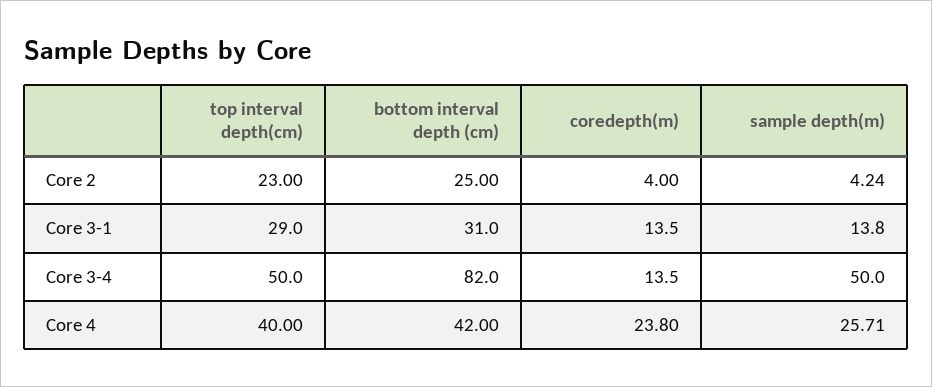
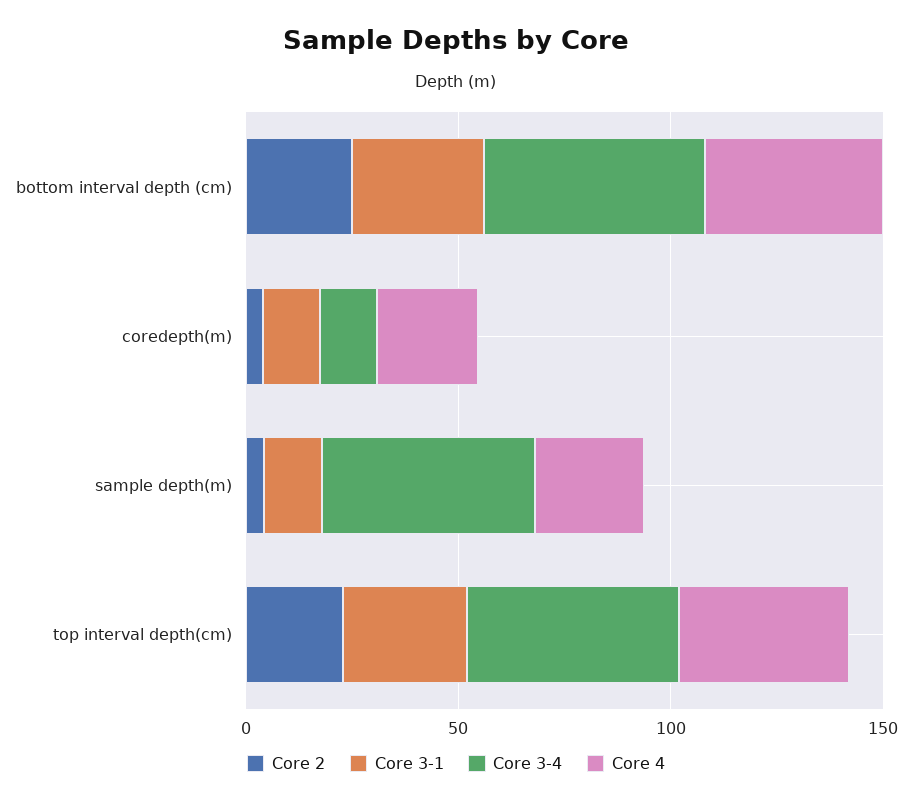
  {
    "Core 2": {
      "top interval depth(cm)": 23,
      "bottom interval depth (cm)": 25,
      "coredepth(m)": 4,
      "sample depth(m)": 4.24
    },
    "Core 3-1": {
      "top interval depth(cm)": 29,
      "bottom interval depth (cm)": 31,
      "coredepth(m)": 13.5,
      "sample depth(m)": 13.8
    },
    "Core 3-4": {
      "top interval depth(cm)": 50,
-     "bottom interval depth (cm)": 82,
+     "bottom interval depth (cm)": 50,
      "coredepth(m)": 13.5,
      "sample depth(m)": 50
    },
    "Core 4": {
      "top interval depth(cm)": 40,
      "bottom interval depth (cm)": 42,
      "coredepth(m)": 23.8,
      "sample depth(m)": 25.71
    }
  }

